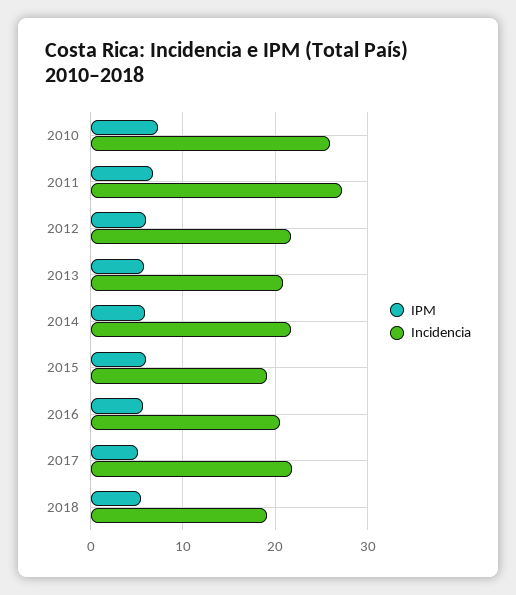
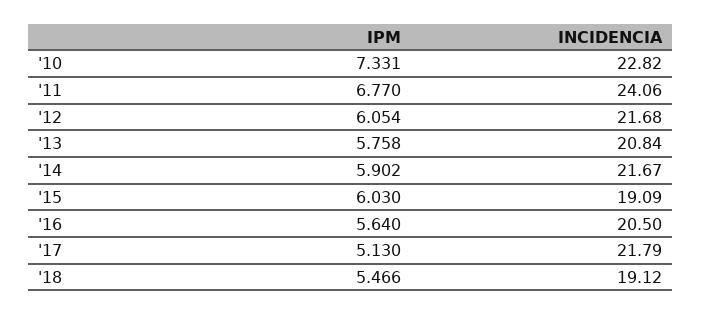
  {
    "IPM": {
      "2010": 7.331,
      "2011": 6.77,
      "2012": 6.054,
      "2013": 5.758,
      "2014": 5.902,
      "2015": 6.03,
      "2016": 5.64,
      "2017": 5.13,
      "2018": 5.466
    },
    "Incidencia": {
-     "2010": 26,
+     "2010": 22.82,
-     "2011": 27,
+     "2011": 24.06,
      "2012": 21.68,
      "2013": 20.84,
      "2014": 21.67,
      "2015": 19.09,
      "2016": 20.5,
      "2017": 21.79,
      "2018": 19.12
    }
  }

